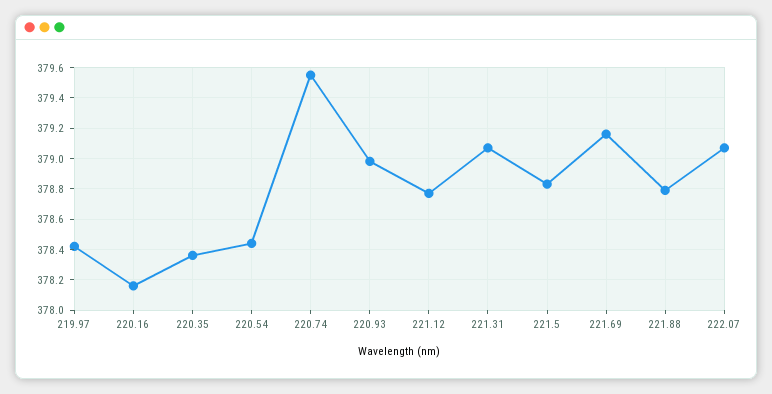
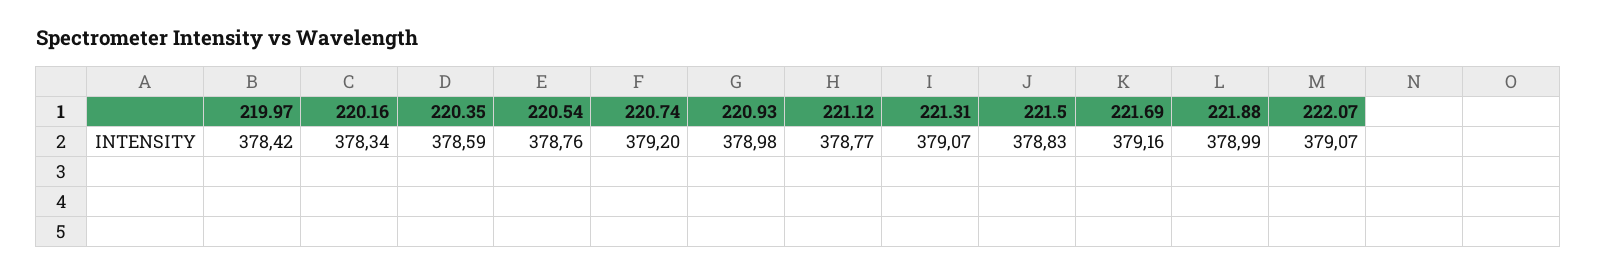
  {
    "219.97": 378.42,
-   "220.16": 378.15,
+   "220.16": 378.34,
-   "220.35": 378.35,
+   "220.35": 378.59,
-   "220.54": 378.45,
+   "220.54": 378.76,
-   "220.74": 379.55,
+   "220.74": 379.2,
    "220.93": 378.98,
    "221.12": 378.77,
    "221.31": 379.07,
    "221.5": 378.83,
    "221.69": 379.16,
-   "221.88": 378.8,
+   "221.88": 378.99,
    "222.07": 379.07
  }

